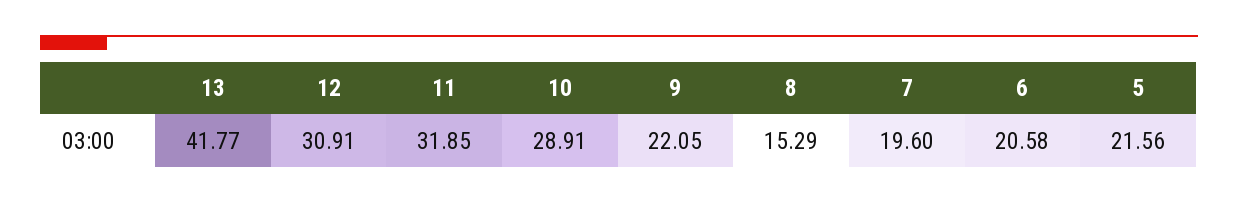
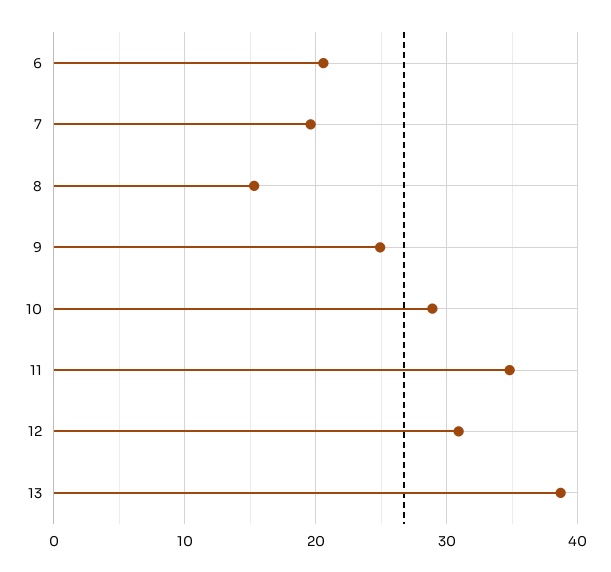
  {
-   "13": 41.77,
+   "13": 39,
    "12": 30.91,
-   "11": 31.85,
+   "11": 35,
    "10": 28.91,
-   "9": 22.05,
+   "9": 25,
    "8": 15.29,
    "7": 19.6,
-   "6": 20.58,
+   "6": 20.58
-   "5": 21.56
  }

